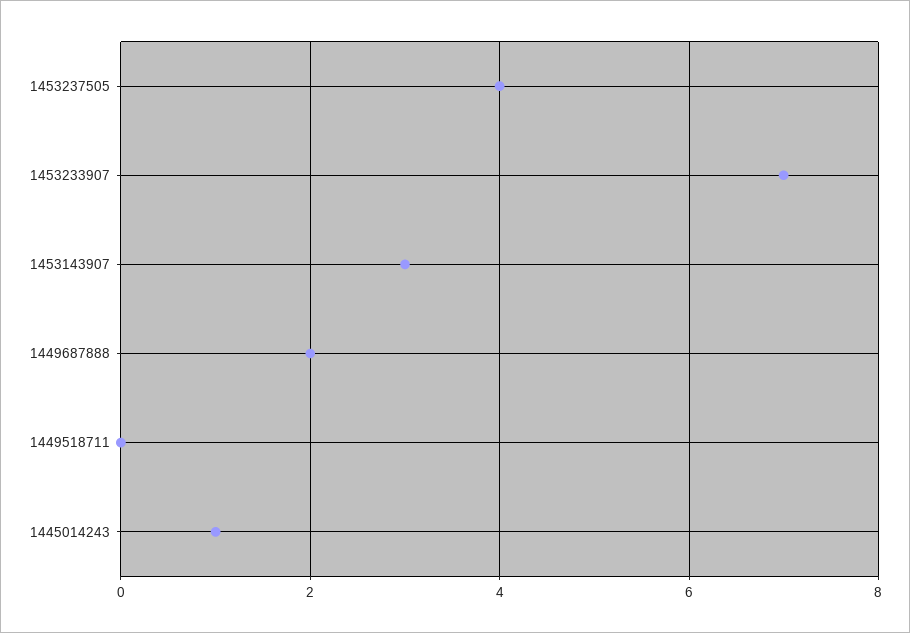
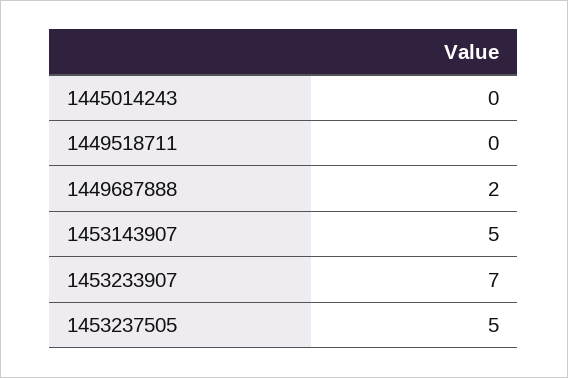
  {
-   "1453237505": 4,
+   "1453237505": 5,
    "1453233907": 7,
-   "1453143907": 3,
+   "1453143907": 5,
    "1449687888": 2,
    "1449518711": 0,
-   "1445014243": 1
+   "1445014243": 0
  }

